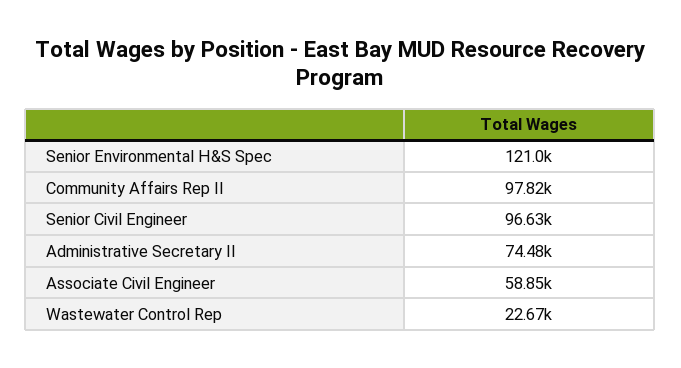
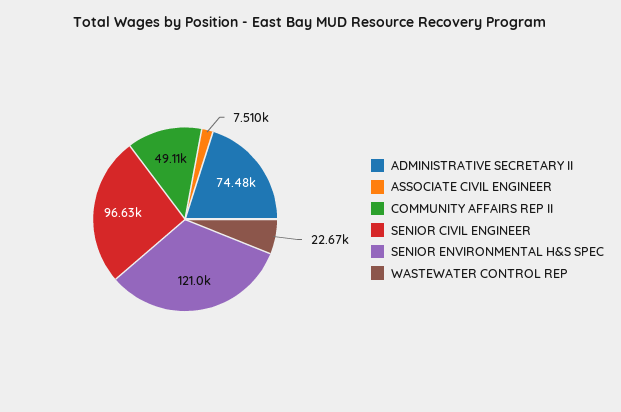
  {
    "Senior Environmental H&S Spec": 121000,
-   "Community Affairs Rep II": 97820,
+   "Community Affairs Rep II": 49110,
    "Senior Civil Engineer": 96630,
    "Administrative Secretary II": 74480,
-   "Associate Civil Engineer": 58850,
+   "Associate Civil Engineer": 7510,
    "Wastewater Control Rep": 22670
  }

